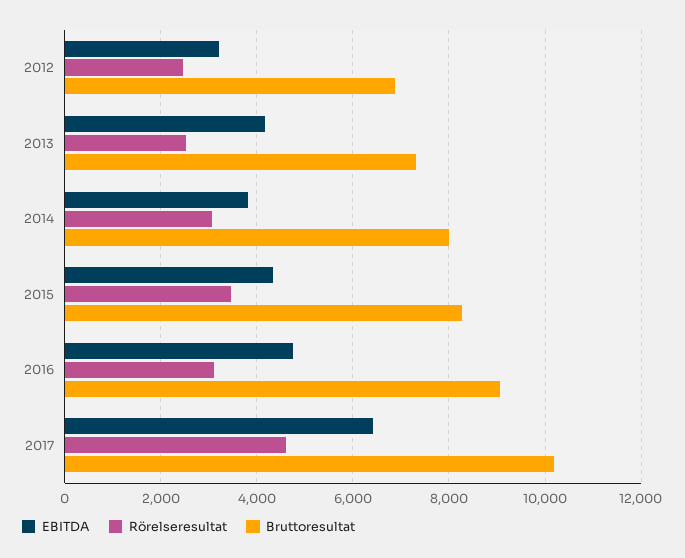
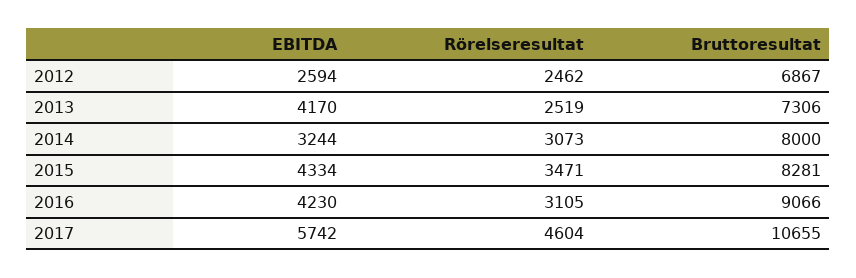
  {
    "EBITDA": {
-     "2012": 3200,
+     "2012": 2594,
      "2013": 4170,
-     "2014": 3800,
+     "2014": 3244,
      "2015": 4334,
-     "2016": 4800,
+     "2016": 4230,
-     "2017": 6400
+     "2017": 5742
    },
    "Rörelseresultat": {
      "2012": 2462,
      "2013": 2519,
      "2014": 3073,
      "2015": 3471,
      "2016": 3105,
      "2017": 4604
    },
    "Bruttoresultat": {
      "2012": 6867,
      "2013": 7306,
      "2014": 8000,
      "2015": 8281,
      "2016": 9066,
-     "2017": 10200
+     "2017": 10655
    }
  }

